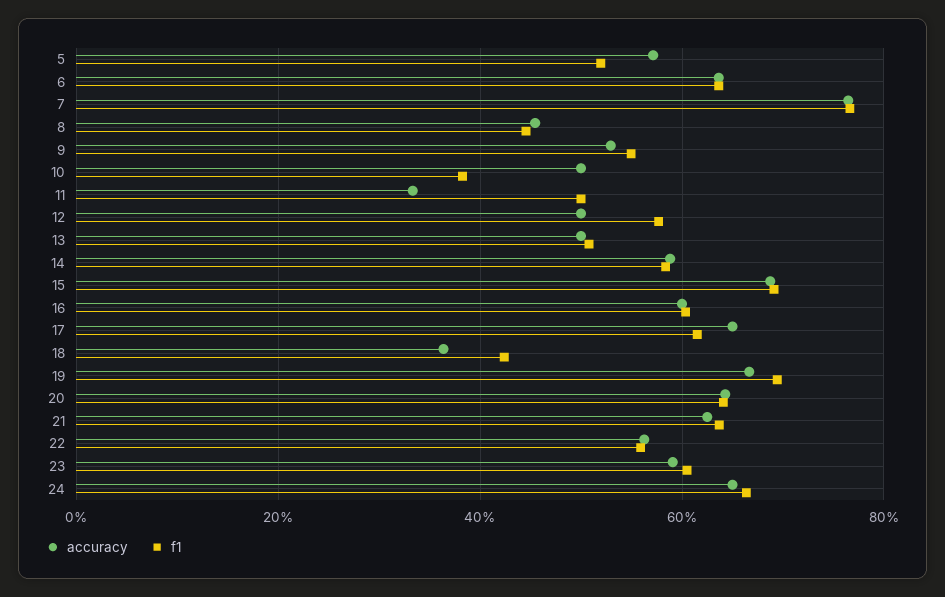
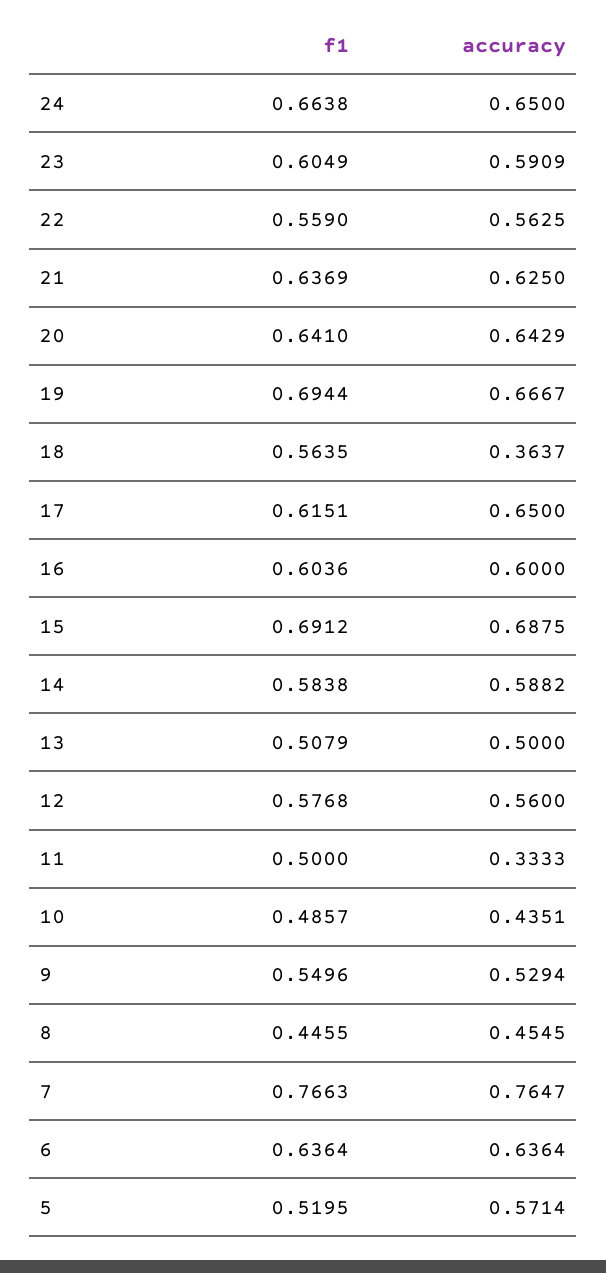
  {
    "accuracy": {
      "5": 0.5714,
      "6": 0.6364,
      "7": 0.7647,
      "8": 0.4545,
      "9": 0.5294,
-     "10": 0.5,
+     "10": 0.4351,
      "11": 0.3333,
-     "12": 0.5,
+     "12": 0.56,
      "13": 0.5,
      "14": 0.5882,
      "15": 0.6875,
      "16": 0.6,
      "17": 0.65,
      "18": 0.3637,
      "19": 0.6667,
      "20": 0.6429,
      "21": 0.625,
      "22": 0.5625,
      "23": 0.5909,
      "24": 0.65
    },
    "f1": {
      "5": 0.5195,
      "6": 0.6364,
      "7": 0.7663,
      "8": 0.4455,
      "9": 0.5496,
-     "10": 0.38,
+     "10": 0.4857,
      "11": 0.5,
      "12": 0.5768,
      "13": 0.5079,
      "14": 0.5838,
      "15": 0.6912,
      "16": 0.6036,
      "17": 0.6151,
-     "18": 0.42,
+     "18": 0.5635,
      "19": 0.6944,
      "20": 0.641,
      "21": 0.6369,
      "22": 0.559,
      "23": 0.6049,
      "24": 0.6638
    }
  }

